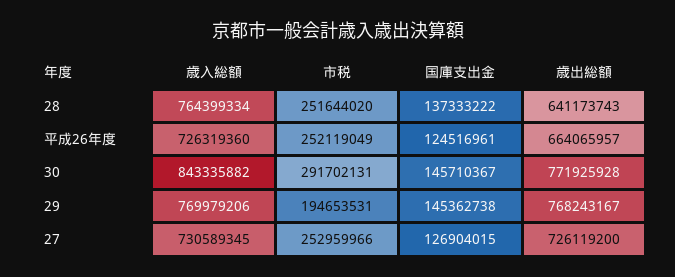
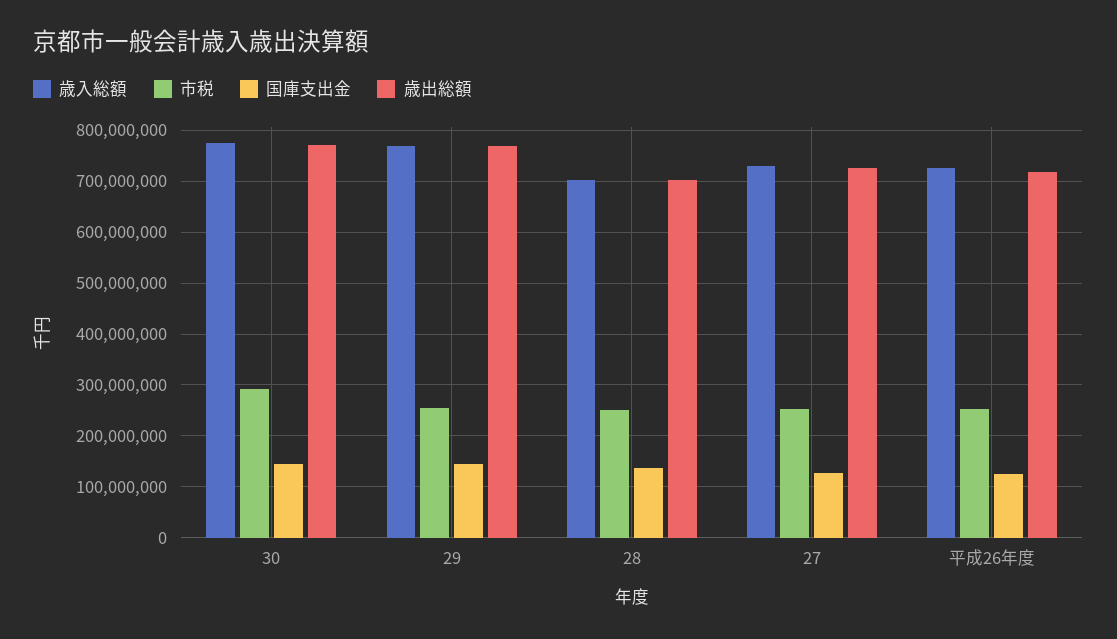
  {
    "歳入総額": {
-     "28": 764399334,
+     "28": 700000000,
      "平成26年度": 726319360,
-     "30": 843335882,
+     "30": 780000000,
      "29": 769979206,
      "27": 730589345
    },
    "市税": {
      "28": 251644020,
      "平成26年度": 252119049,
      "30": 291702131,
-     "29": 194653531,
+     "29": 260000000,
      "27": 252959966
    },
    "国庫支出金": {
      "28": 137333222,
      "平成26年度": 124516961,
      "30": 145710367,
      "29": 145362738,
      "27": 126904015
    },
    "歳出総額": {
-     "28": 641173743,
+     "28": 700000000,
-     "平成26年度": 664065957,
+     "平成26年度": 720000000,
      "30": 771925928,
      "29": 768243167,
      "27": 726119200
    }
  }

